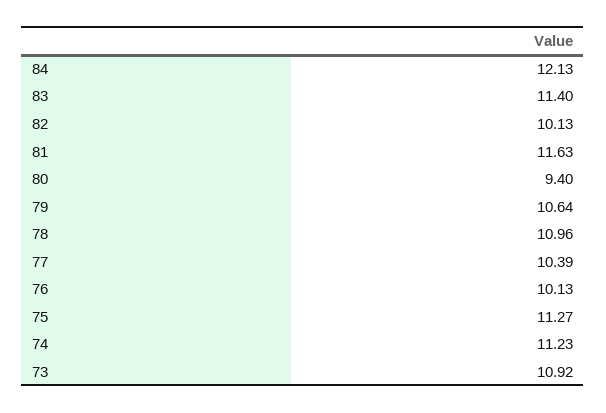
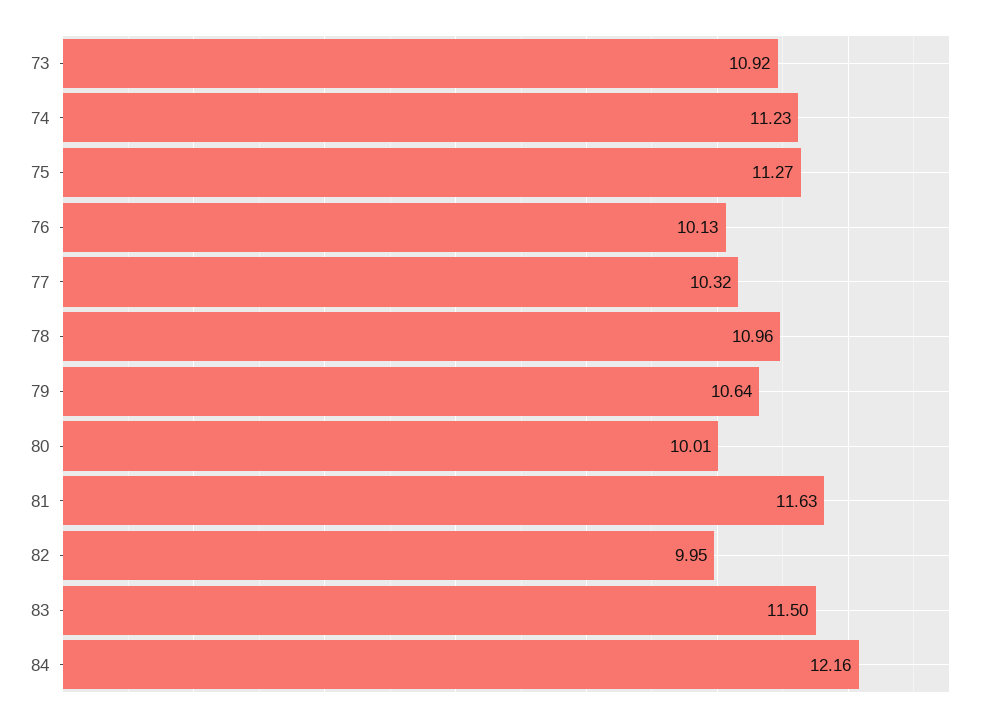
  {
-   "84": 12.13,
+   "84": 12.16,
-   "83": 11.4,
+   "83": 11.5,
-   "82": 10.13,
+   "82": 9.95,
    "81": 11.63,
-   "80": 9.4,
+   "80": 10.01,
    "79": 10.64,
    "78": 10.96,
-   "77": 10.39,
+   "77": 10.32,
    "76": 10.13,
    "75": 11.27,
    "74": 11.23,
    "73": 10.92
  }

